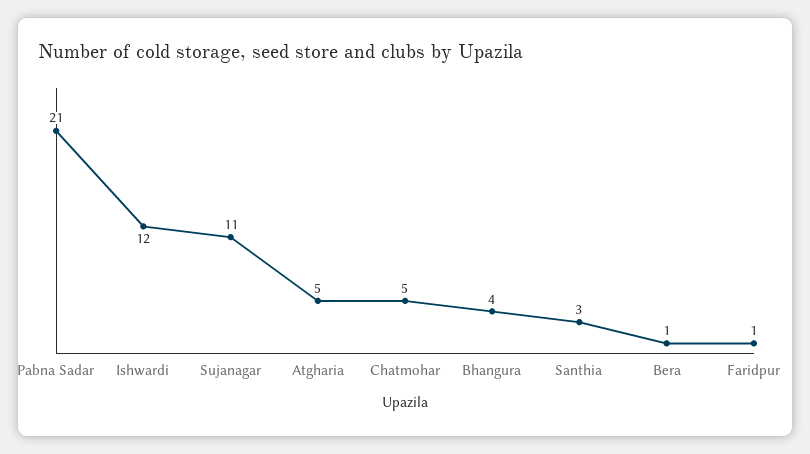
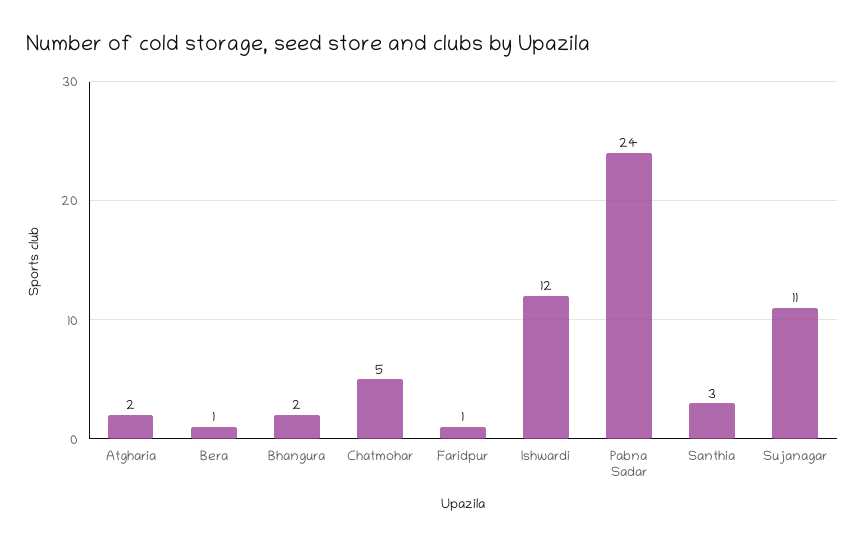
  {
-   "Pabna Sadar": 21,
+   "Pabna Sadar": 24,
    "Ishwardi": 12,
    "Sujanagar": 11,
-   "Atgharia": 5,
+   "Atgharia": 2,
    "Chatmohar": 5,
-   "Bhangura": 4,
+   "Bhangura": 2,
    "Santhia": 3,
    "Bera": 1,
    "Faridpur": 1
  }

